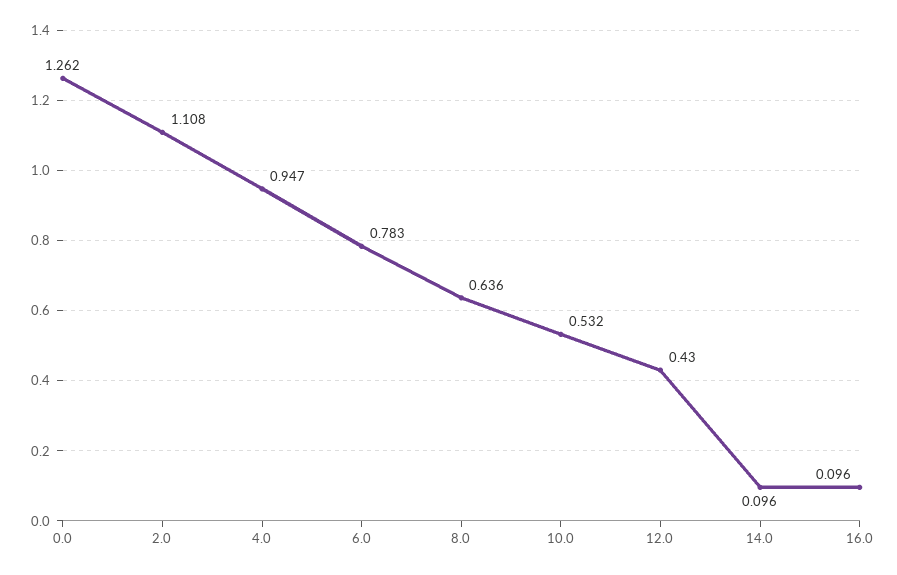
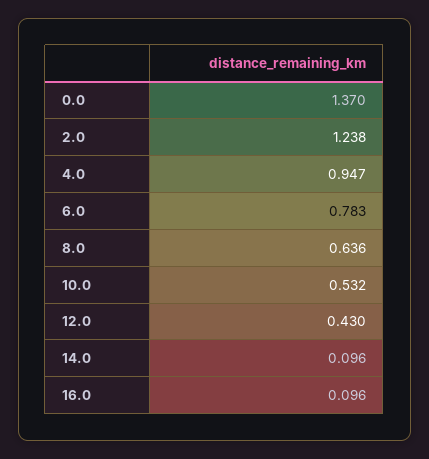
  {
-   "0.0": 1.262,
+   "0.0": 1.37,
-   "2.0": 1.108,
+   "2.0": 1.238,
    "4.0": 0.947,
    "6.0": 0.783,
    "8.0": 0.636,
    "10.0": 0.532,
    "12.0": 0.43,
    "14.0": 0.096,
    "16.0": 0.096
  }

